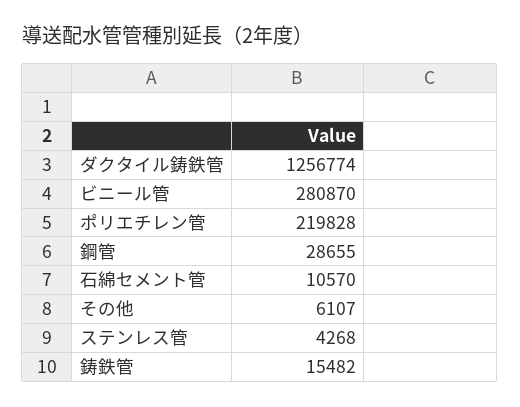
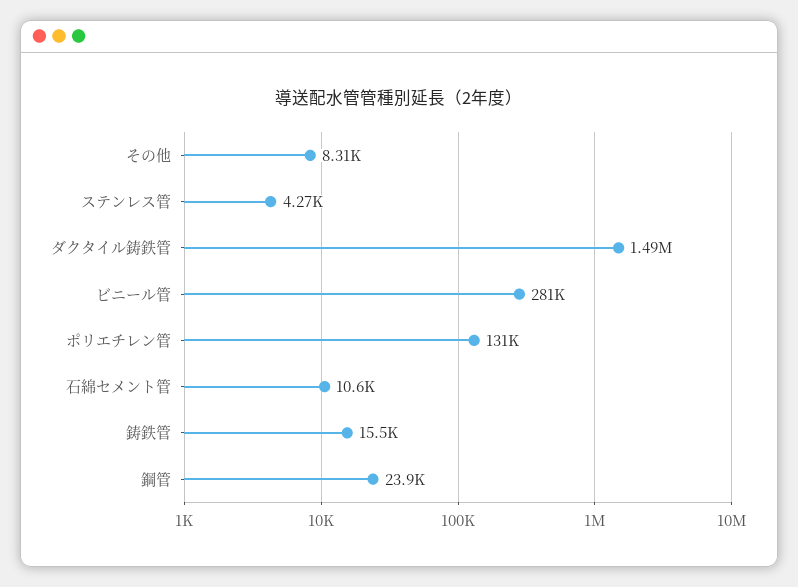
  {
-   "ダクタイル鋳鉄管": 1256774,
+   "ダクタイル鋳鉄管": 1490000,
    "ビニール管": 280870,
-   "ポリエチレン管": 219828,
+   "ポリエチレン管": 131000,
-   "鋼管": 28655,
+   "鋼管": 23900,
    "石綿セメント管": 10570,
-   "その他": 6107,
+   "その他": 8310,
    "ステンレス管": 4268,
    "鋳鉄管": 15482
  }

